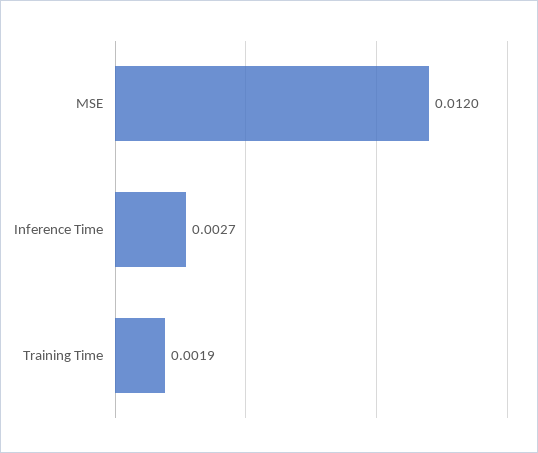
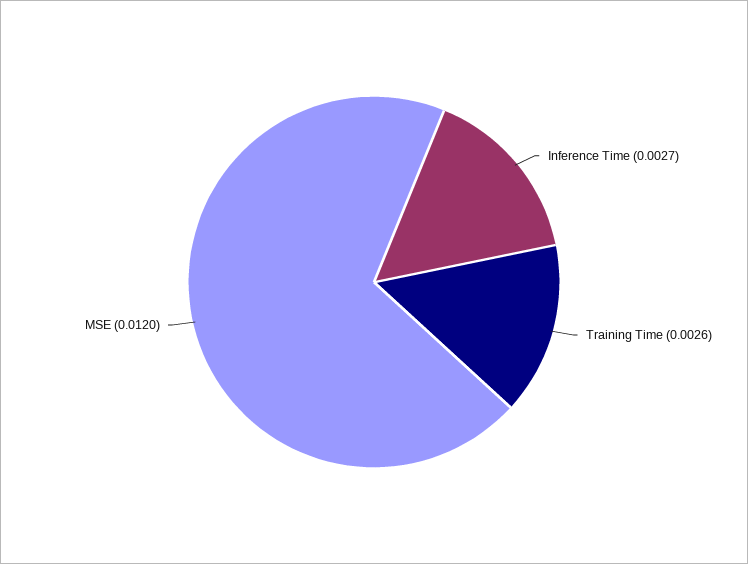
  {
    "MSE": 0.012,
    "Inference Time": 0.0027,
-   "Training Time": 0.0019
+   "Training Time": 0.0026
  }

